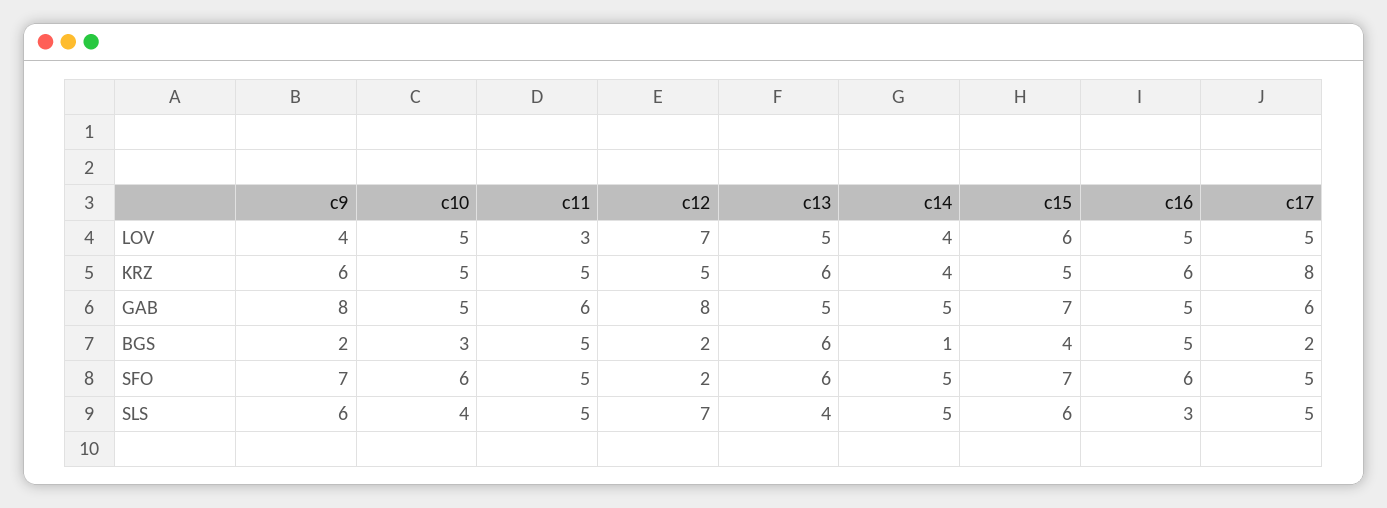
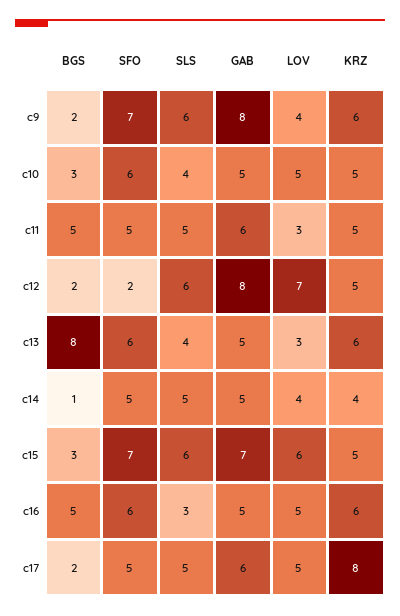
  {
    "c9": {
      "LOV": 4,
      "KRZ": 6,
      "GAB": 8,
      "BGS": 2,
      "SFO": 7,
      "SLS": 6
    },
    "c10": {
      "LOV": 5,
      "KRZ": 5,
      "GAB": 5,
      "BGS": 3,
      "SFO": 6,
      "SLS": 4
    },
    "c11": {
      "LOV": 3,
      "KRZ": 5,
      "GAB": 6,
      "BGS": 5,
      "SFO": 5,
      "SLS": 5
    },
    "c12": {
      "LOV": 7,
      "KRZ": 5,
      "GAB": 8,
      "BGS": 2,
      "SFO": 2,
-     "SLS": 7
+     "SLS": 6
    },
    "c13": {
-     "LOV": 5,
+     "LOV": 3,
      "KRZ": 6,
      "GAB": 5,
-     "BGS": 6,
+     "BGS": 8,
      "SFO": 6,
      "SLS": 4
    },
    "c14": {
      "LOV": 4,
      "KRZ": 4,
      "GAB": 5,
      "BGS": 1,
      "SFO": 5,
      "SLS": 5
    },
    "c15": {
      "LOV": 6,
      "KRZ": 5,
      "GAB": 7,
-     "BGS": 4,
+     "BGS": 3,
      "SFO": 7,
      "SLS": 6
    },
    "c16": {
      "LOV": 5,
      "KRZ": 6,
      "GAB": 5,
      "BGS": 5,
      "SFO": 6,
      "SLS": 3
    },
    "c17": {
      "LOV": 5,
      "KRZ": 8,
      "GAB": 6,
      "BGS": 2,
      "SFO": 5,
      "SLS": 5
    }
  }

